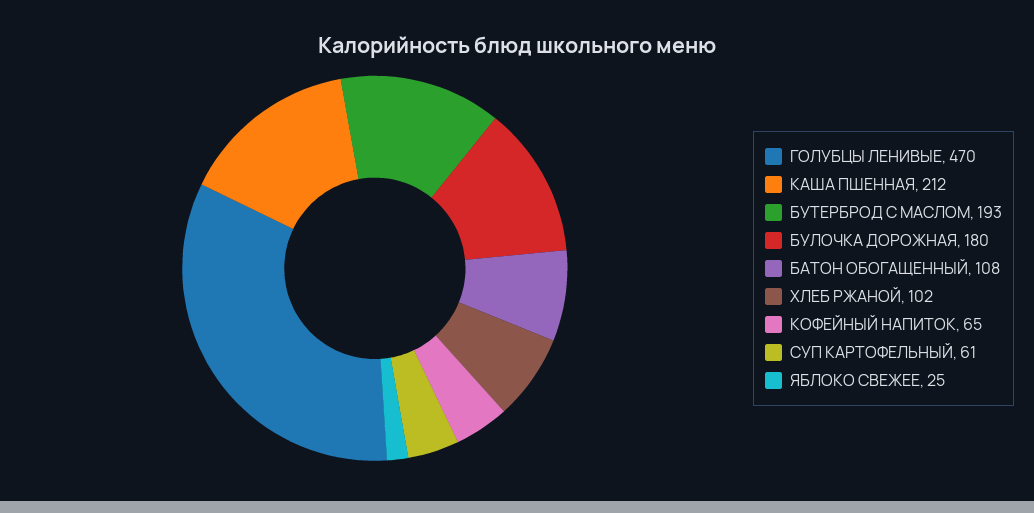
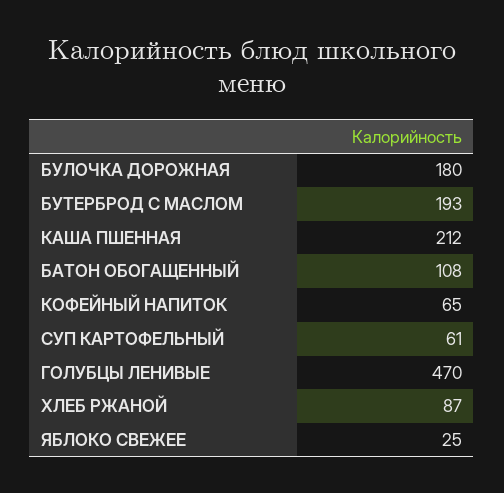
  {
    "ГОЛУБЦЫ ЛЕНИВЫЕ": 470,
    "КАША ПШЕННАЯ": 212,
    "БУТЕРБРОД С МАСЛОМ": 193,
    "БУЛОЧКА ДОРОЖНАЯ": 180,
    "БАТОН ОБОГАЩЕННЫЙ": 108,
-   "ХЛЕБ РЖАНОЙ": 102,
+   "ХЛЕБ РЖАНОЙ": 87,
    "КОФЕЙНЫЙ НАПИТОК": 65,
    "СУП КАРТОФЕЛЬНЫЙ": 61,
    "ЯБЛОКО СВЕЖЕЕ": 25
  }

